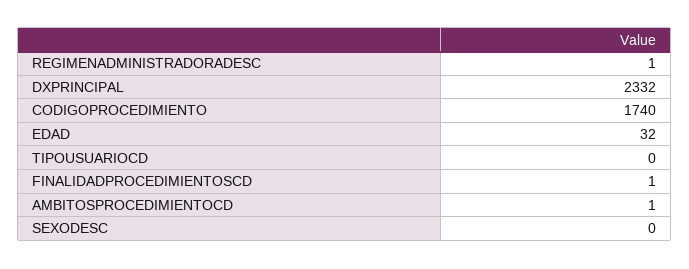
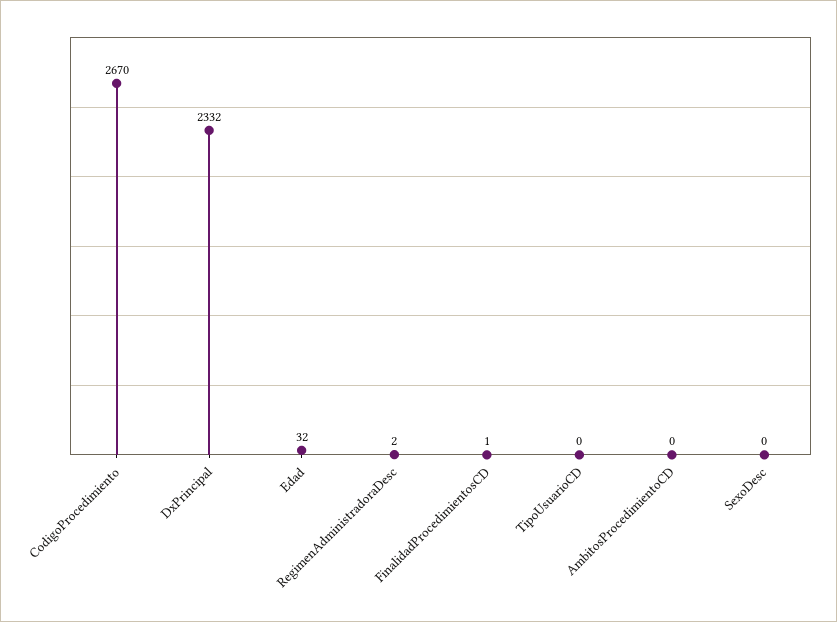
  {
-   "REGIMENADMINISTRADORADESC": 1,
+   "REGIMENADMINISTRADORADESC": 2,
    "DXPRINCIPAL": 2332,
-   "CODIGOPROCEDIMIENTO": 1740,
+   "CODIGOPROCEDIMIENTO": 2670,
    "EDAD": 32,
    "TIPOUSUARIOCD": 0,
    "FINALIDADPROCEDIMIENTOSCD": 1,
-   "AMBITOSPROCEDIMIENTOCD": 1,
+   "AMBITOSPROCEDIMIENTOCD": 0,
    "SEXODESC": 0
  }

